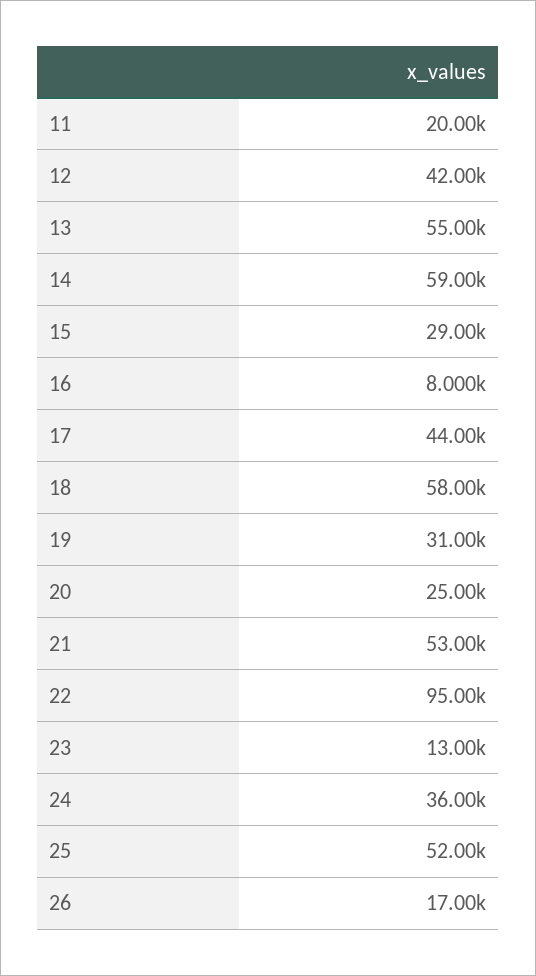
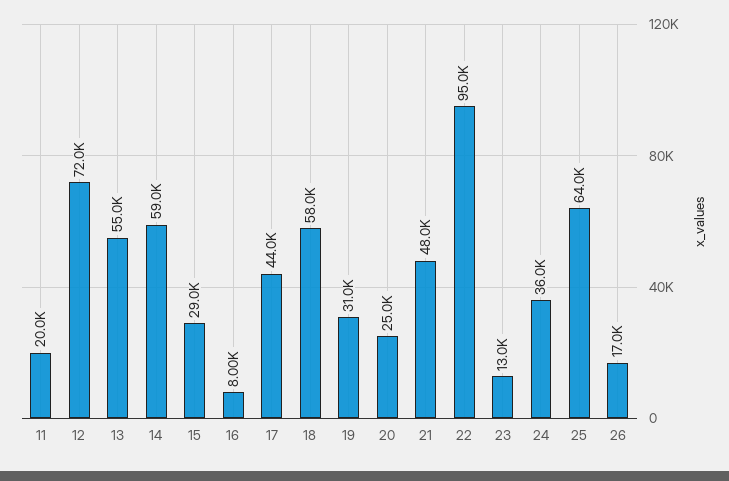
  {
    "11": 20000,
-   "12": 42000,
+   "12": 72000,
    "13": 55000,
    "14": 59000,
    "15": 29000,
    "16": 8000,
    "17": 44000,
    "18": 58000,
    "19": 31000,
    "20": 25000,
-   "21": 53000,
+   "21": 48000,
    "22": 95000,
    "23": 13000,
    "24": 36000,
-   "25": 52000,
+   "25": 64000,
    "26": 17000
  }

